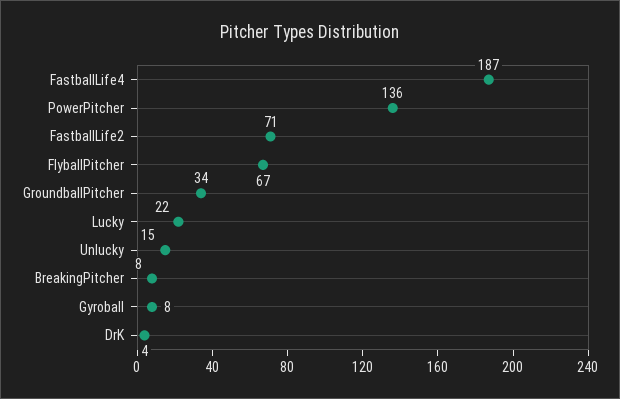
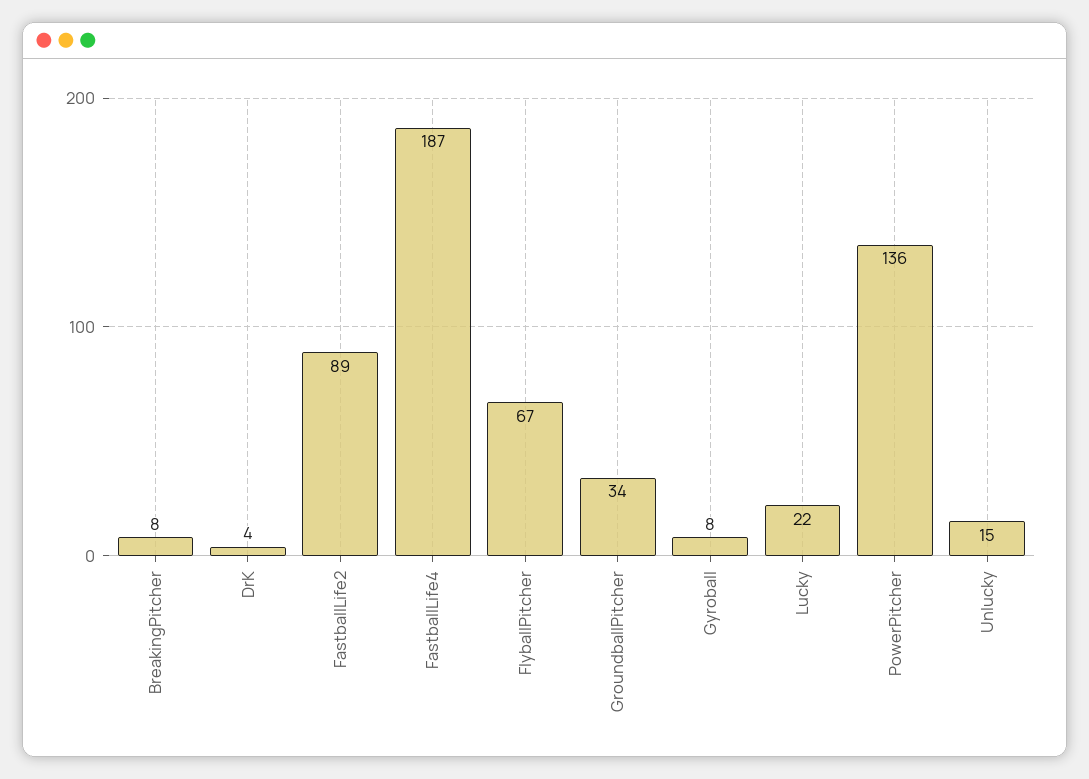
  {
    "FastballLife4": 187,
    "PowerPitcher": 136,
-   "FastballLife2": 71,
+   "FastballLife2": 89,
    "FlyballPitcher": 67,
    "GroundballPitcher": 34,
    "Lucky": 22,
    "Unlucky": 15,
    "BreakingPitcher": 8,
    "Gyroball": 8,
    "DrK": 4
  }

